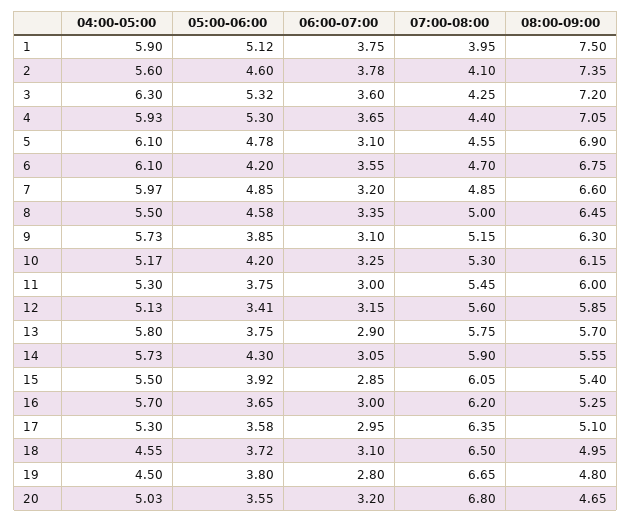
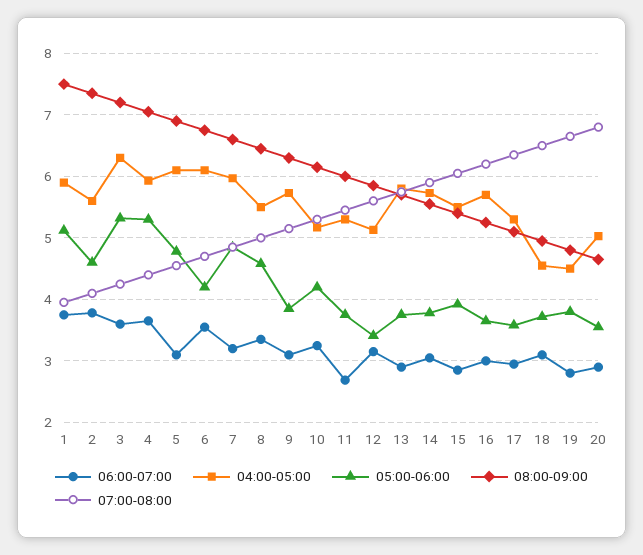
  {
    "04:00-05:00": {
      "1": 5.9,
      "2": 5.6,
      "3": 6.3,
      "4": 5.93,
      "5": 6.1,
      "6": 6.1,
      "7": 5.97,
      "8": 5.5,
      "9": 5.73,
      "10": 5.17,
      "11": 5.3,
      "12": 5.13,
      "13": 5.8,
      "14": 5.73,
      "15": 5.5,
      "16": 5.7,
      "17": 5.3,
      "18": 4.55,
      "19": 4.5,
      "20": 5.03
    },
    "05:00-06:00": {
      "1": 5.12,
      "2": 4.6,
      "3": 5.32,
      "4": 5.3,
      "5": 4.78,
      "6": 4.2,
      "7": 4.85,
      "8": 4.58,
      "9": 3.85,
      "10": 4.2,
      "11": 3.75,
      "12": 3.41,
      "13": 3.75,
-     "14": 4.3,
+     "14": 3.8,
      "15": 3.92,
      "16": 3.65,
      "17": 3.58,
      "18": 3.72,
      "19": 3.8,
      "20": 3.55
    },
    "06:00-07:00": {
      "1": 3.75,
      "2": 3.78,
      "3": 3.6,
      "4": 3.65,
      "5": 3.1,
      "6": 3.55,
      "7": 3.2,
      "8": 3.35,
      "9": 3.1,
      "10": 3.25,
-     "11": 3,
+     "11": 2.7,
      "12": 3.15,
      "13": 2.9,
      "14": 3.05,
      "15": 2.85,
      "16": 3,
      "17": 2.95,
      "18": 3.1,
      "19": 2.8,
-     "20": 3.2
+     "20": 2.9
    },
    "07:00-08:00": {
      "1": 3.95,
      "2": 4.1,
      "3": 4.25,
      "4": 4.4,
      "5": 4.55,
      "6": 4.7,
      "7": 4.85,
      "8": 5,
      "9": 5.15,
      "10": 5.3,
      "11": 5.45,
      "12": 5.6,
      "13": 5.75,
      "14": 5.9,
      "15": 6.05,
      "16": 6.2,
      "17": 6.35,
      "18": 6.5,
      "19": 6.65,
      "20": 6.8
    },
    "08:00-09:00": {
      "1": 7.5,
      "2": 7.35,
      "3": 7.2,
      "4": 7.05,
      "5": 6.9,
      "6": 6.75,
      "7": 6.6,
      "8": 6.45,
      "9": 6.3,
      "10": 6.15,
      "11": 6,
      "12": 5.85,
      "13": 5.7,
      "14": 5.55,
      "15": 5.4,
      "16": 5.25,
      "17": 5.1,
      "18": 4.95,
      "19": 4.8,
      "20": 4.65
    }
  }

